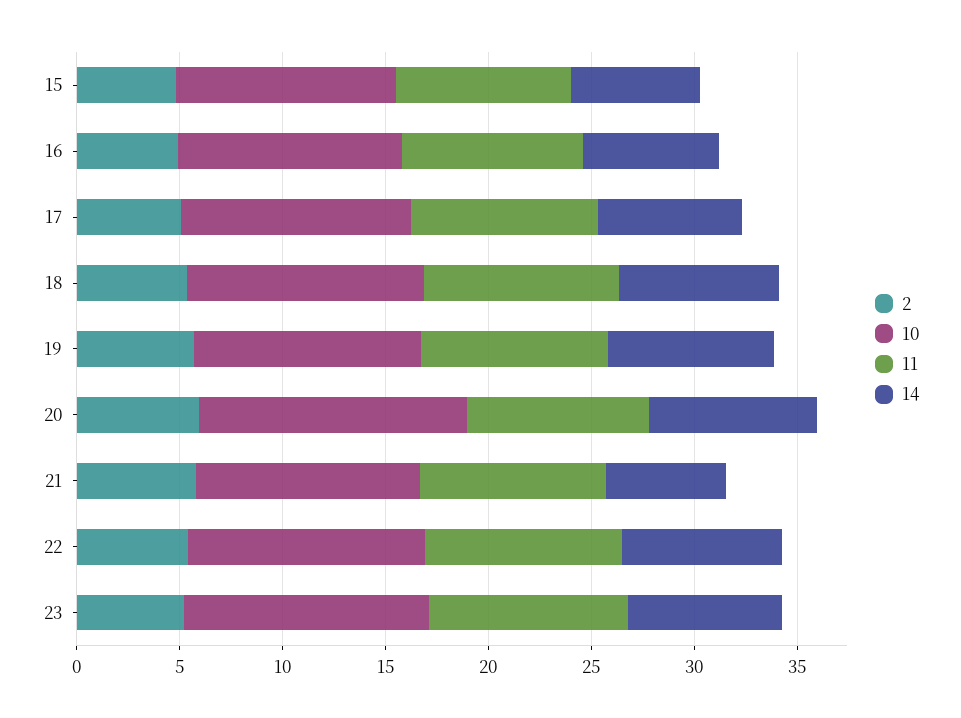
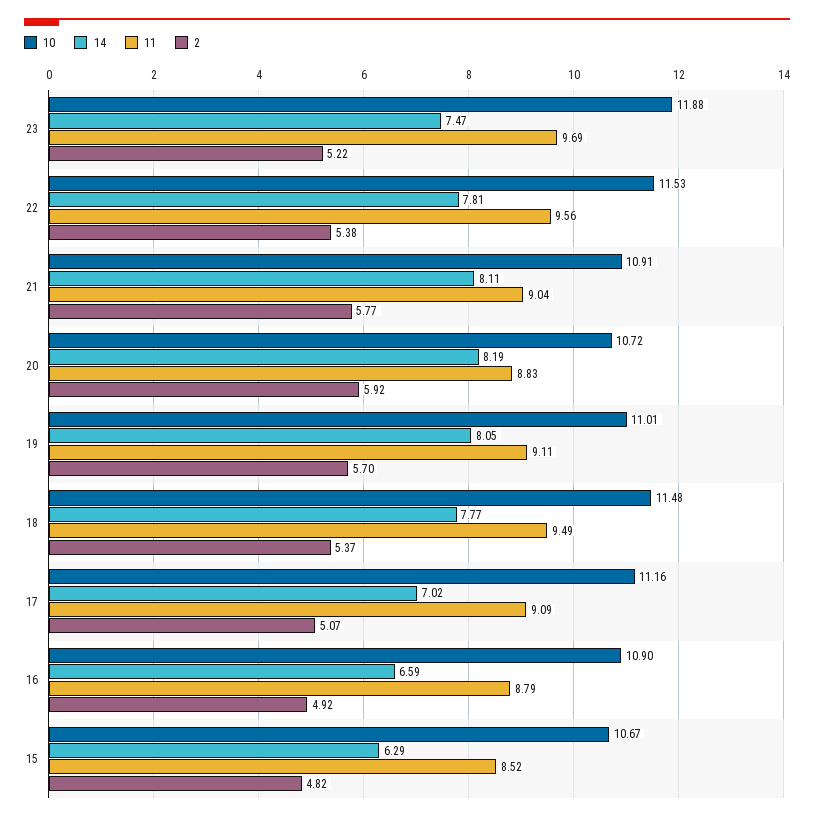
  {
    "2": {
      "15": 4.82,
      "16": 4.92,
      "17": 5.07,
      "18": 5.37,
      "19": 5.7,
      "20": 5.92,
      "21": 5.77,
      "22": 5.38,
      "23": 5.22
    },
    "10": {
      "15": 10.67,
      "16": 10.9,
      "17": 11.16,
      "18": 11.48,
      "19": 11.01,
-     "20": 13,
+     "20": 10.72,
      "21": 10.91,
      "22": 11.53,
      "23": 11.88
    },
    "11": {
      "15": 8.52,
      "16": 8.79,
      "17": 9.09,
      "18": 9.49,
      "19": 9.11,
      "20": 8.83,
      "21": 9.04,
      "22": 9.56,
      "23": 9.69
    },
    "14": {
      "15": 6.29,
      "16": 6.59,
      "17": 7.02,
      "18": 7.77,
      "19": 8.05,
      "20": 8.19,
-     "21": 6,
+     "21": 8.11,
      "22": 7.81,
      "23": 7.47
    }
  }

